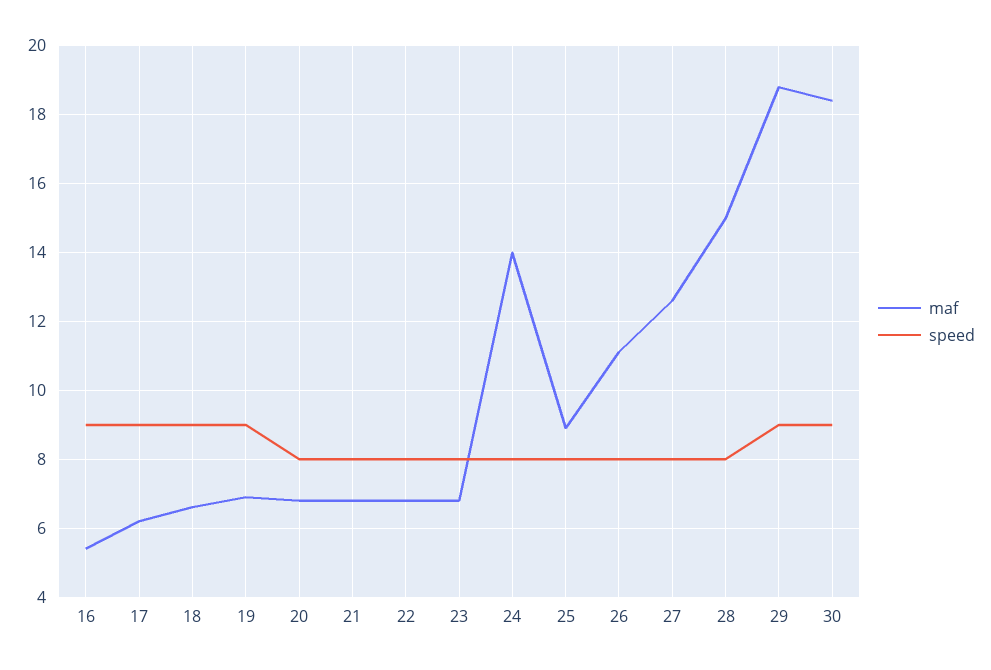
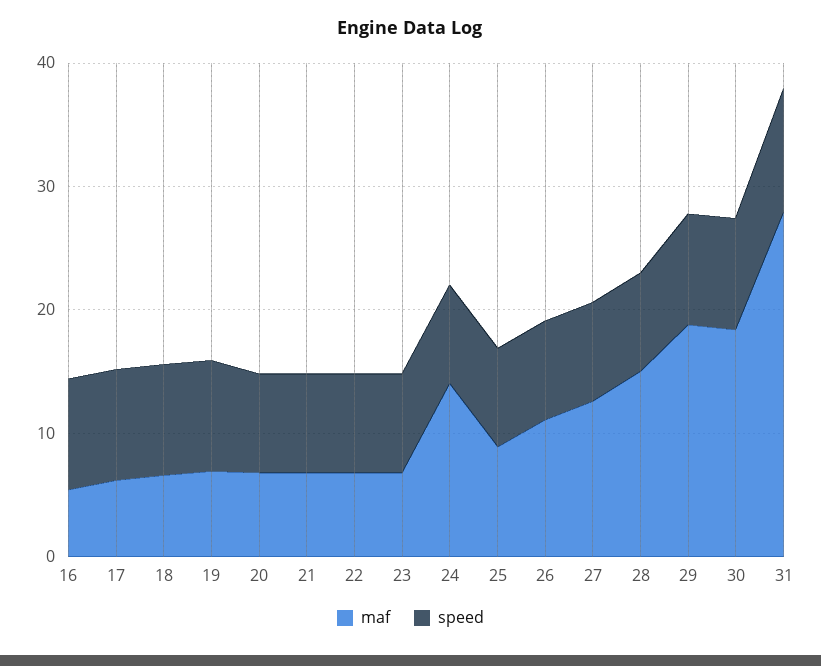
  {
    "maf": {
      "16": 5.5,
      "17": 6,
      "18": 6.5,
      "19": 7,
      "20": 7,
      "21": 7,
      "22": 7,
      "23": 7,
      "24": 14,
      "25": 9,
      "26": 11,
      "27": 12.5,
      "28": 15,
      "29": 19,
-     "30": 18.5
+     "30": 18.5,
+     "31": 28
    },
    "speed": {
      "16": 9,
      "17": 9,
      "18": 9,
      "19": 9,
      "20": 8,
      "21": 8,
      "22": 8,
      "23": 8,
      "24": 8,
      "25": 8,
      "26": 8,
      "27": 8,
      "28": 8,
      "29": 9,
-     "30": 9
+     "30": 9,
+     "31": 10
    }
  }

